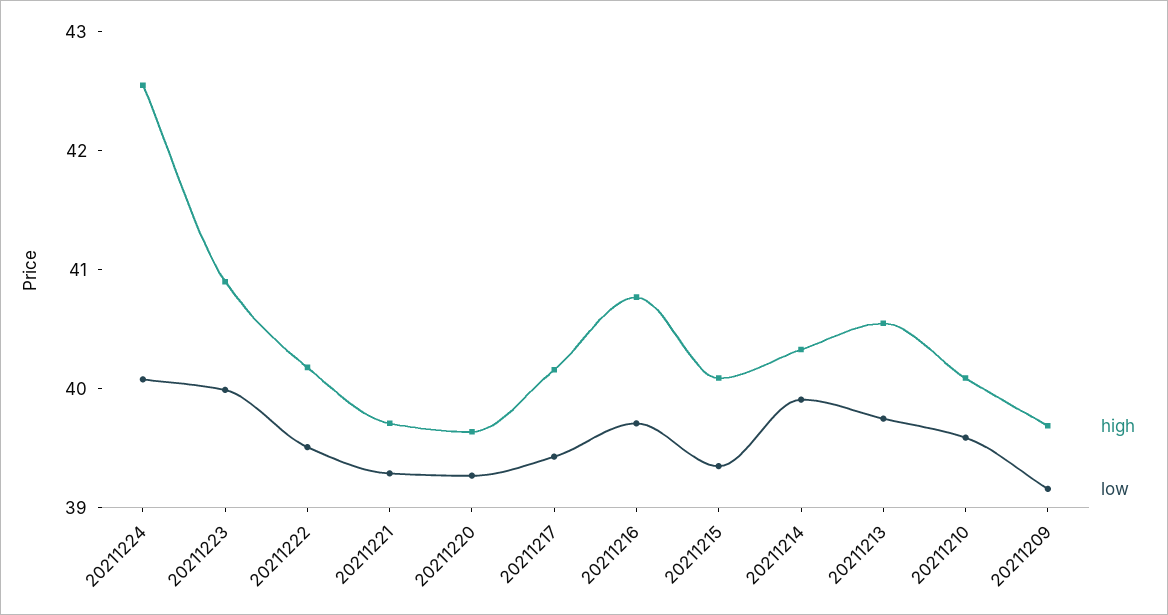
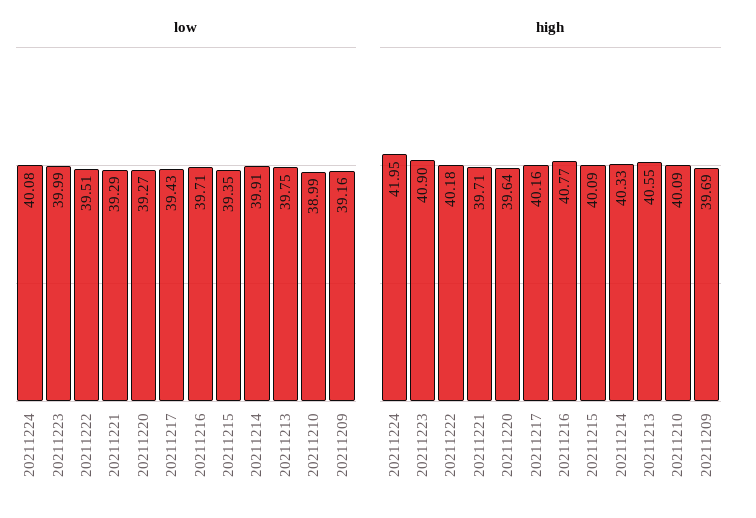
  {
    "high": {
-     "20211224": 42.6,
+     "20211224": 41.95,
      "20211223": 40.9,
      "20211222": 40.18,
      "20211221": 39.71,
      "20211220": 39.64,
      "20211217": 40.16,
      "20211216": 40.77,
      "20211215": 40.09,
      "20211214": 40.33,
      "20211213": 40.55,
      "20211210": 40.09,
      "20211209": 39.69
    },
    "low": {
      "20211224": 40.08,
      "20211223": 39.99,
      "20211222": 39.51,
      "20211221": 39.29,
      "20211220": 39.27,
      "20211217": 39.43,
      "20211216": 39.71,
      "20211215": 39.35,
      "20211214": 39.91,
      "20211213": 39.75,
-     "20211210": 39.6,
+     "20211210": 38.99,
      "20211209": 39.16
    }
  }

